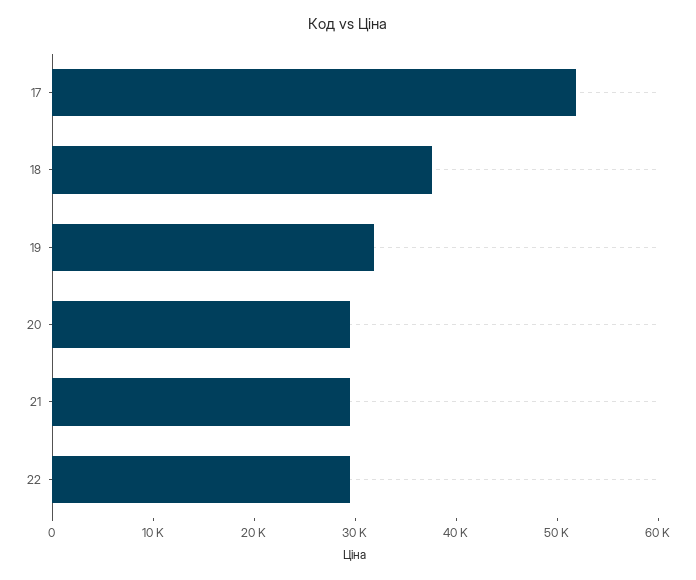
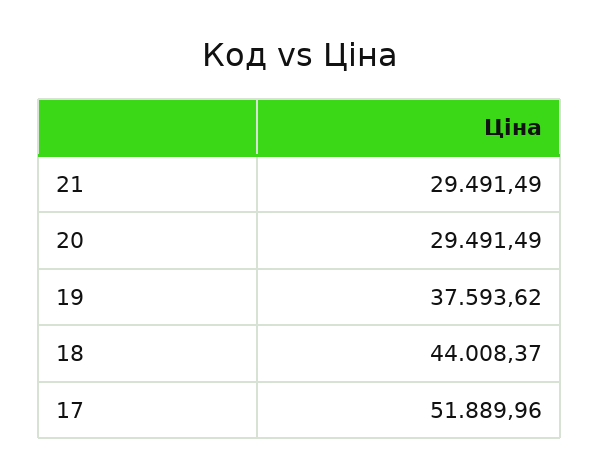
  {
    "17": 51889.96,
-   "18": 38000,
+   "18": 44008.37,
-   "19": 32000,
+   "19": 37593.62,
    "20": 29491.49,
-   "21": 29491.49,
+   "21": 29491.49
-   "22": 30000
  }

